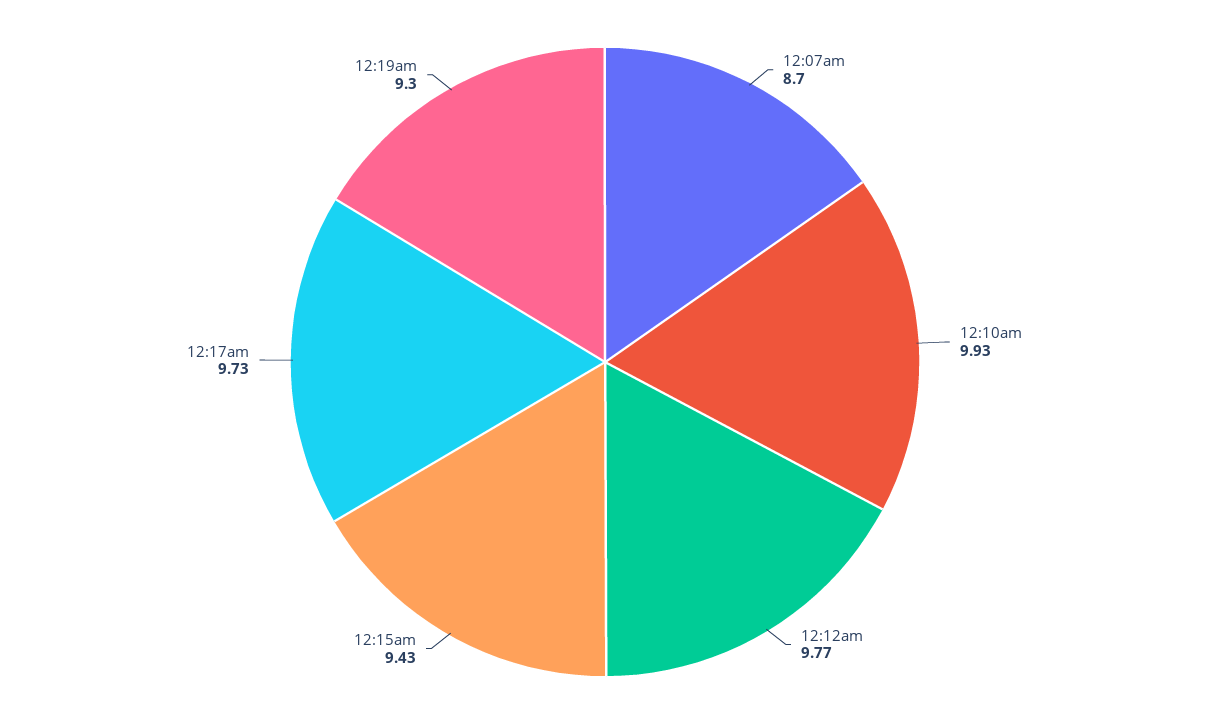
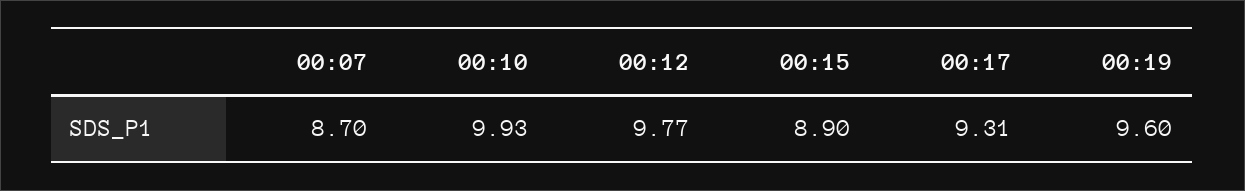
  {
    "12:07am": 8.7,
    "12:10am": 9.93,
    "12:12am": 9.77,
-   "12:15am": 9.43,
+   "12:15am": 8.9,
-   "12:17am": 9.73,
+   "12:17am": 9.31,
-   "12:19am": 9.3
+   "12:19am": 9.6
  }

